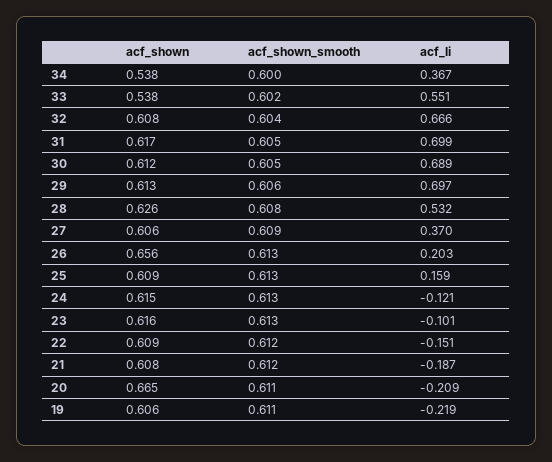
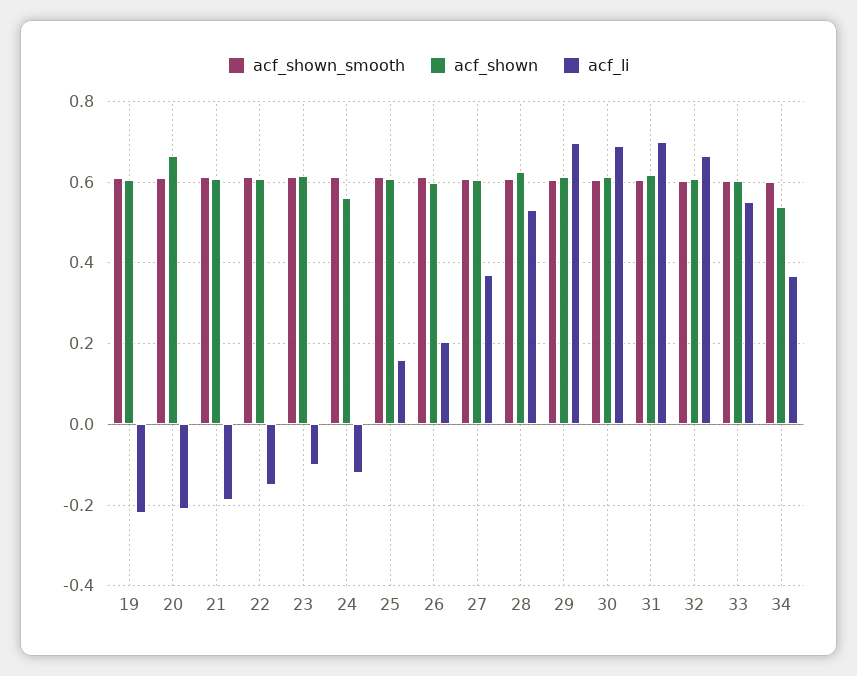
  {
    "acf_shown": {
      "34": 0.538,
-     "33": 0.538,
+     "33": 0.6,
      "32": 0.608,
      "31": 0.617,
      "30": 0.612,
      "29": 0.613,
      "28": 0.626,
      "27": 0.606,
-     "26": 0.656,
+     "26": 0.6,
      "25": 0.609,
-     "24": 0.615,
+     "24": 0.56,
      "23": 0.616,
      "22": 0.609,
      "21": 0.608,
      "20": 0.665,
      "19": 0.606
    },
    "acf_shown_smooth": {
      "34": 0.6,
      "33": 0.602,
      "32": 0.604,
      "31": 0.605,
      "30": 0.605,
      "29": 0.606,
      "28": 0.608,
      "27": 0.609,
      "26": 0.613,
      "25": 0.613,
      "24": 0.613,
      "23": 0.613,
      "22": 0.612,
      "21": 0.612,
      "20": 0.611,
      "19": 0.611
    },
    "acf_li": {
      "34": 0.367,
      "33": 0.551,
      "32": 0.666,
      "31": 0.699,
      "30": 0.689,
      "29": 0.697,
      "28": 0.532,
      "27": 0.37,
      "26": 0.203,
      "25": 0.159,
      "24": -0.121,
      "23": -0.101,
      "22": -0.151,
      "21": -0.187,
      "20": -0.209,
      "19": -0.219
    }
  }

